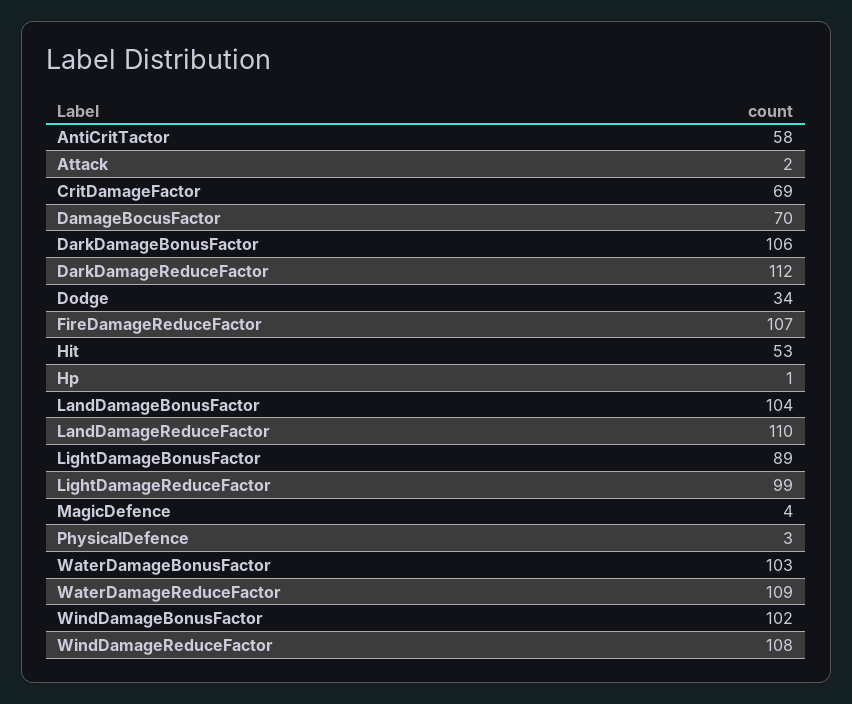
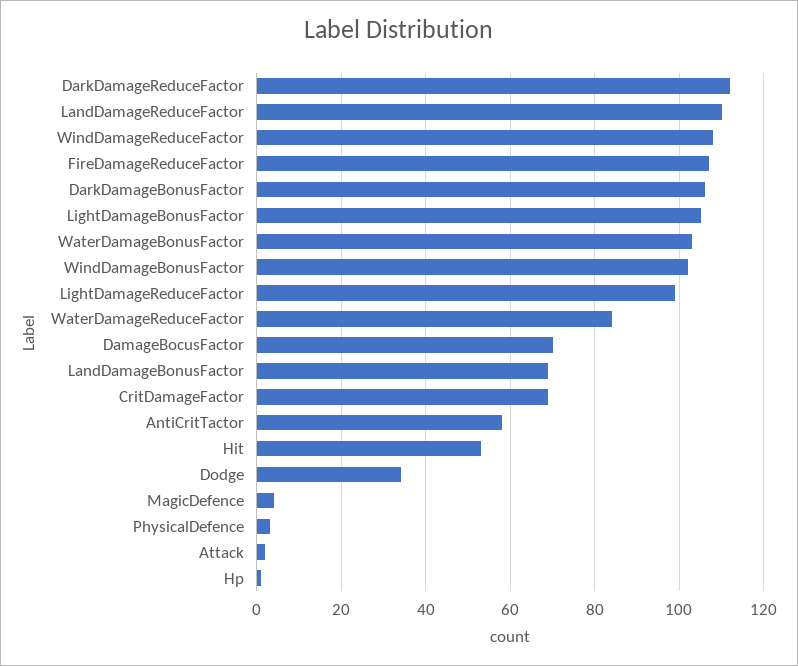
  {
    "AntiCritTactor": 58,
    "Attack": 2,
    "CritDamageFactor": 69,
    "DamageBocusFactor": 70,
    "DarkDamageBonusFactor": 106,
    "DarkDamageReduceFactor": 112,
    "Dodge": 34,
    "FireDamageReduceFactor": 107,
    "Hit": 53,
    "Hp": 1,
-   "LandDamageBonusFactor": 104,
+   "LandDamageBonusFactor": 70,
    "LandDamageReduceFactor": 110,
-   "LightDamageBonusFactor": 89,
+   "LightDamageBonusFactor": 105,
    "LightDamageReduceFactor": 99,
    "MagicDefence": 4,
    "PhysicalDefence": 3,
    "WaterDamageBonusFactor": 103,
-   "WaterDamageReduceFactor": 109,
+   "WaterDamageReduceFactor": 85,
    "WindDamageBonusFactor": 102,
    "WindDamageReduceFactor": 108
  }

